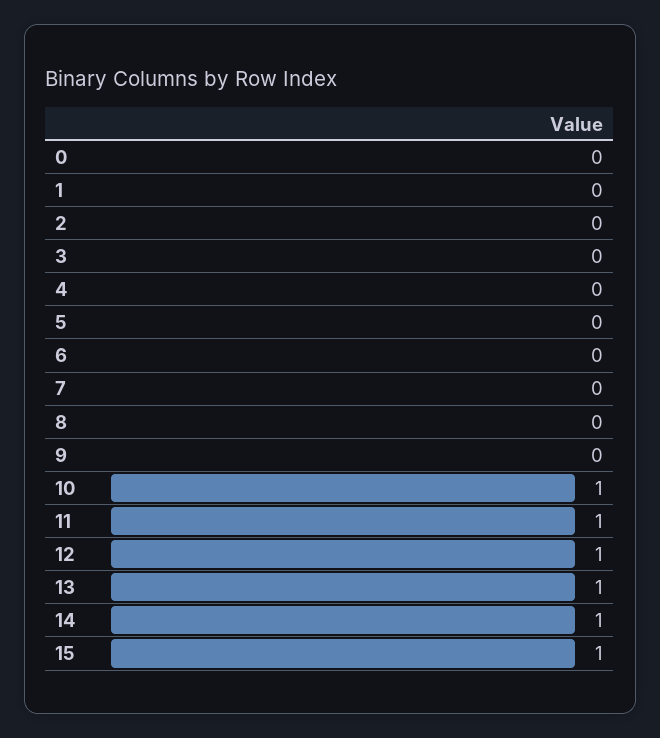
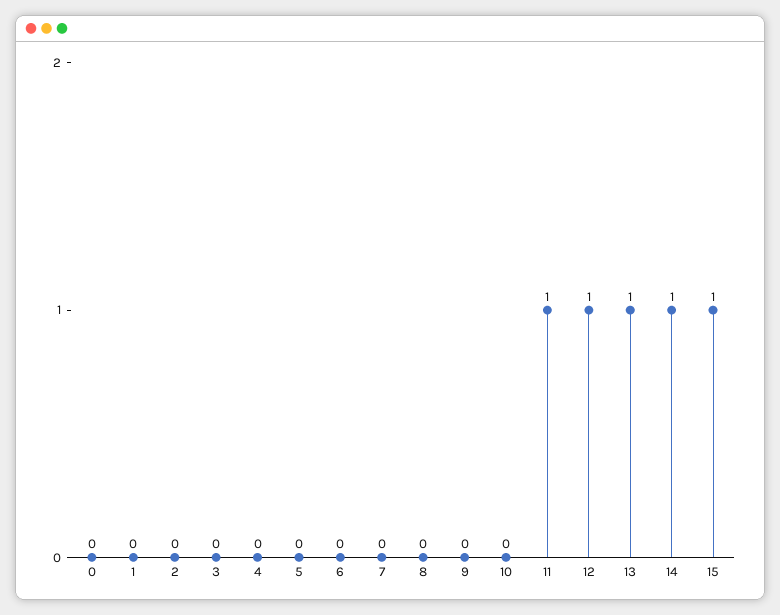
  {
    "0": 0,
    "1": 0,
    "2": 0,
    "3": 0,
    "4": 0,
    "5": 0,
    "6": 0,
    "7": 0,
    "8": 0,
    "9": 0,
-   "10": 1,
+   "10": 0,
    "11": 1,
    "12": 1,
    "13": 1,
    "14": 1,
    "15": 1
  }

